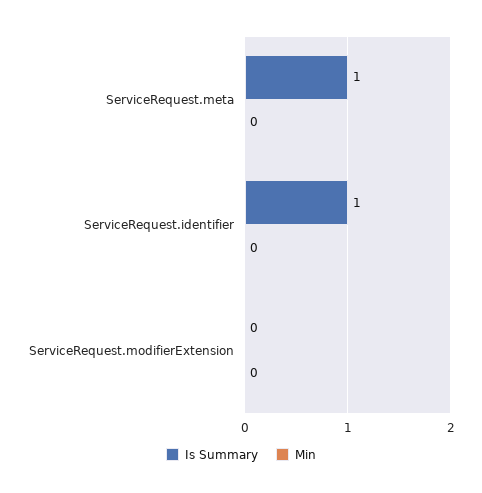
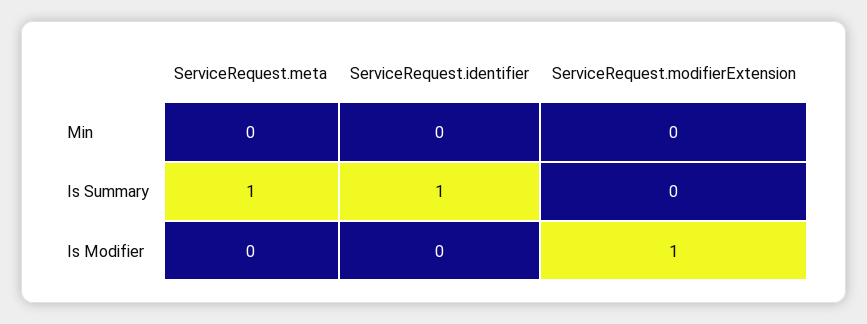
  {
    "Is Summary": {
      "ServiceRequest.meta": 1,
      "ServiceRequest.identifier": 1,
      "ServiceRequest.modifierExtension": 0
    },
    "Min": {
      "ServiceRequest.meta": 0,
      "ServiceRequest.identifier": 0,
      "ServiceRequest.modifierExtension": 0
-   }
+   },
+   "Is Modifier": {
+     "ServiceRequest.meta": 0,
+     "ServiceRequest.identifier": 0,
+     "ServiceRequest.modifierExtension": 1
+   }
  }

